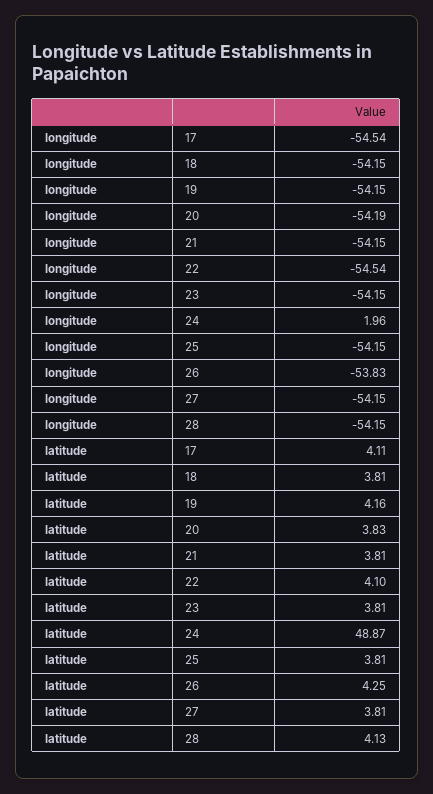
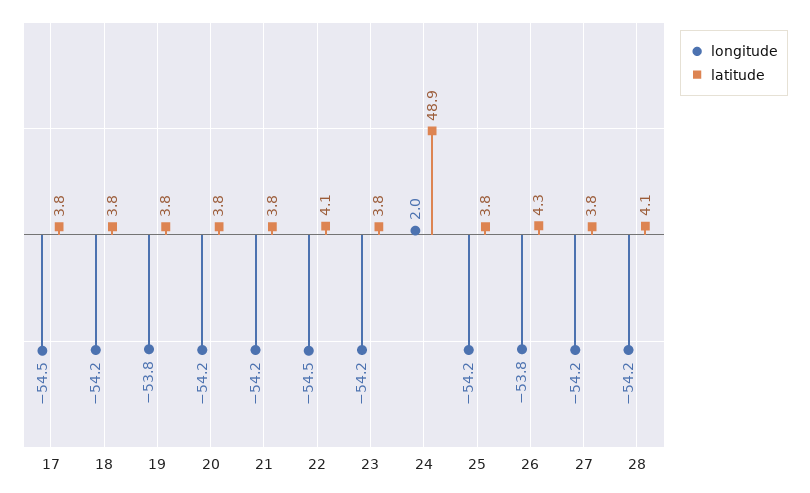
  {
    "longitude": {
      "17": -54.54,
      "18": -54.15,
-     "19": -54.15,
+     "19": -53.8,
      "20": -54.19,
      "21": -54.15,
      "22": -54.54,
      "23": -54.15,
      "24": 1.96,
      "25": -54.15,
      "26": -53.83,
      "27": -54.15,
      "28": -54.15
    },
    "latitude": {
-     "17": 4.11,
+     "17": 3.8,
      "18": 3.81,
-     "19": 4.16,
+     "19": 3.8,
      "20": 3.83,
      "21": 3.81,
      "22": 4.1,
      "23": 3.81,
      "24": 48.87,
      "25": 3.81,
      "26": 4.25,
      "27": 3.81,
      "28": 4.13
    }
  }

